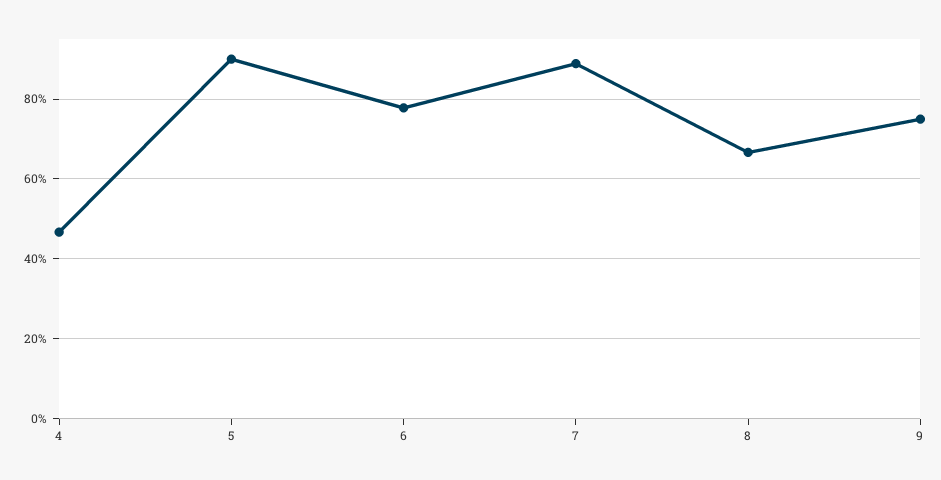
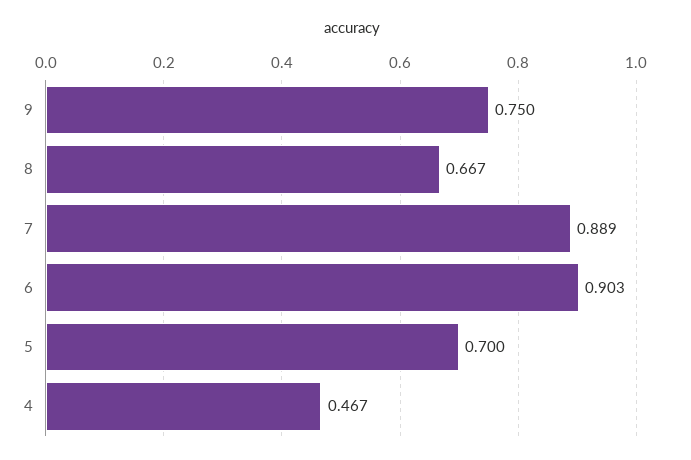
  {
    "4": 0.467,
-   "5": 0.9,
+   "5": 0.7,
-   "6": 0.78,
+   "6": 0.903,
    "7": 0.889,
    "8": 0.667,
    "9": 0.75
  }

